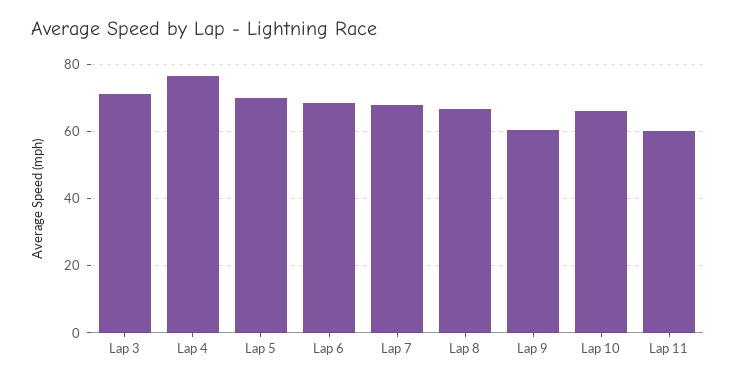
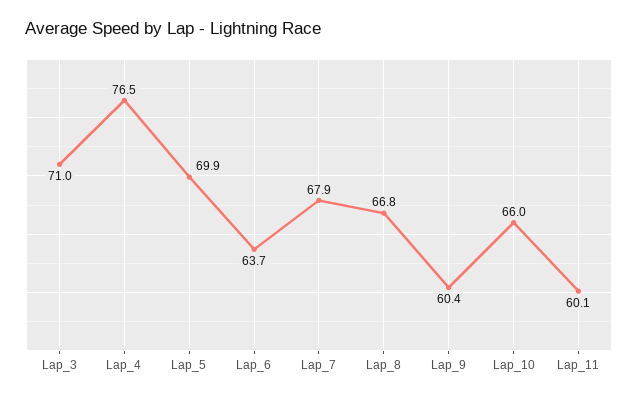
  {
    "Lap 3": 71,
    "Lap 4": 76.5,
    "Lap 5": 69.9,
-   "Lap 6": 68,
+   "Lap 6": 63.7,
    "Lap 7": 67.9,
    "Lap 8": 66.8,
    "Lap 9": 60.4,
    "Lap 10": 66,
    "Lap 11": 60.1
  }

